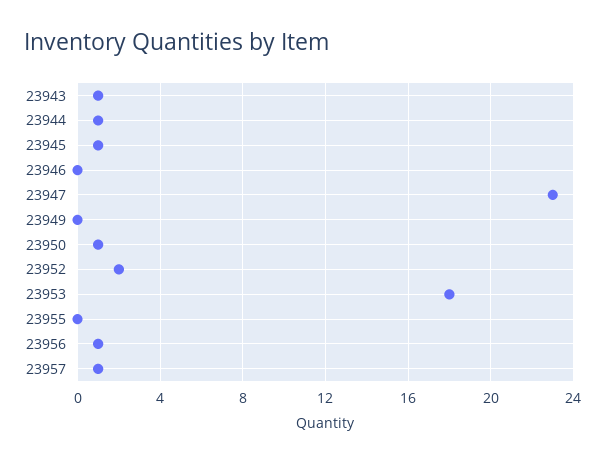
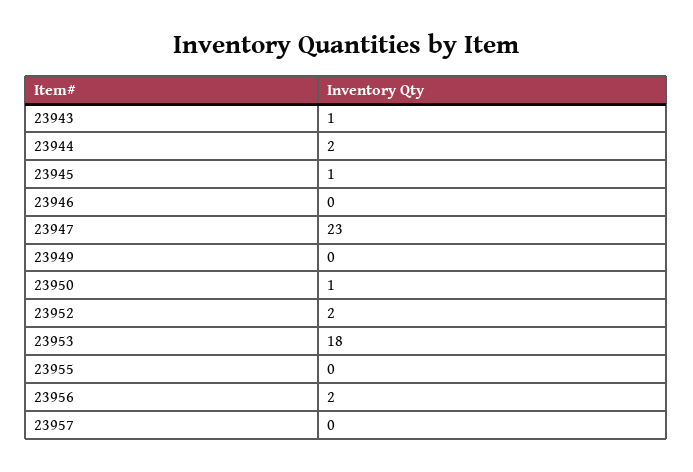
  {
    "23943": 1,
-   "23944": 1,
+   "23944": 2,
    "23945": 1,
    "23946": 0,
    "23947": 23,
    "23949": 0,
    "23950": 1,
    "23952": 2,
    "23953": 18,
    "23955": 0,
-   "23956": 1,
+   "23956": 2,
-   "23957": 1
+   "23957": 0
  }

